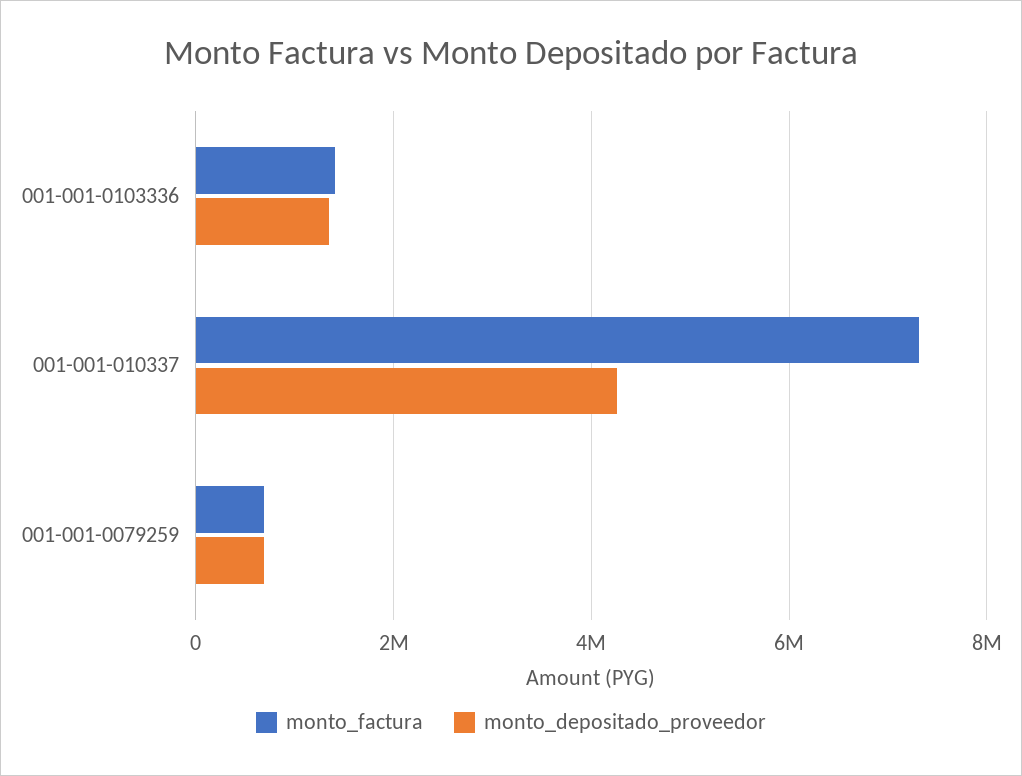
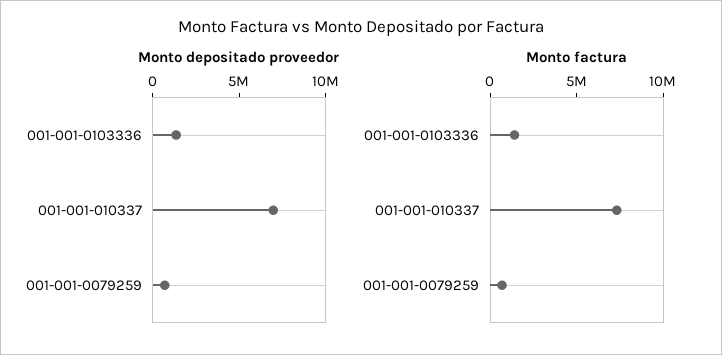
  {
    "monto_factura": {
      "001-001-0103336": 1400000,
      "001-001-010337": 7400000,
      "001-001-0079259": 600000
    },
    "monto_depositado_proveedor": {
      "001-001-0103336": 1400000,
-     "001-001-010337": 4200000,
+     "001-001-010337": 7000000,
      "001-001-0079259": 600000
    }
  }

